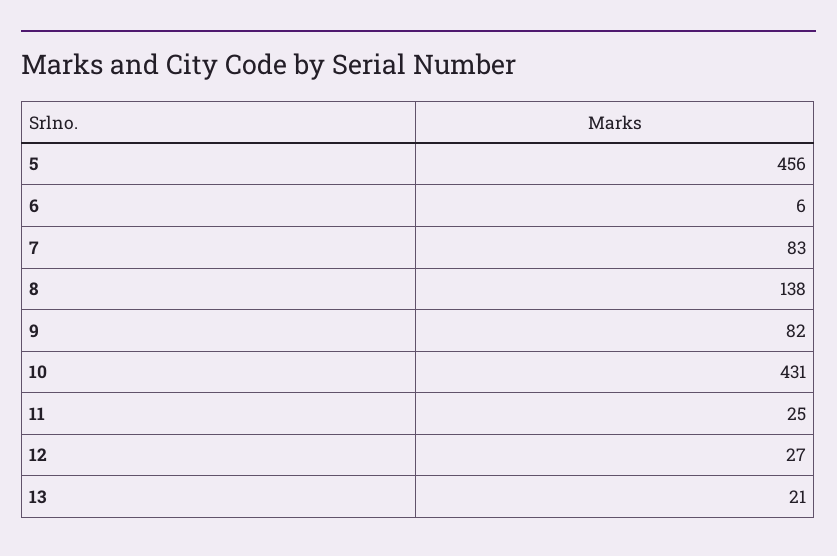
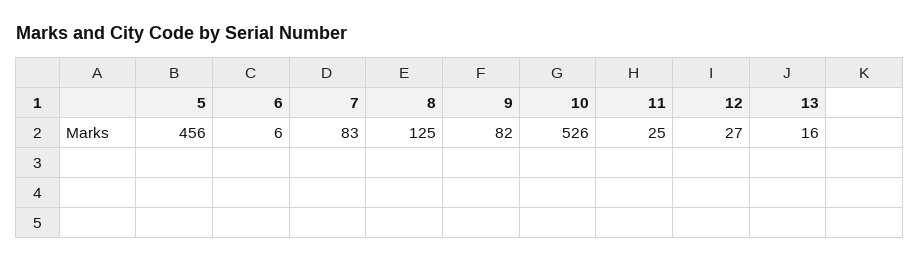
  {
    "5": 456,
    "6": 6,
    "7": 83,
-   "8": 138,
+   "8": 125,
    "9": 82,
-   "10": 431,
+   "10": 526,
    "11": 25,
    "12": 27,
-   "13": 21
+   "13": 16
  }

